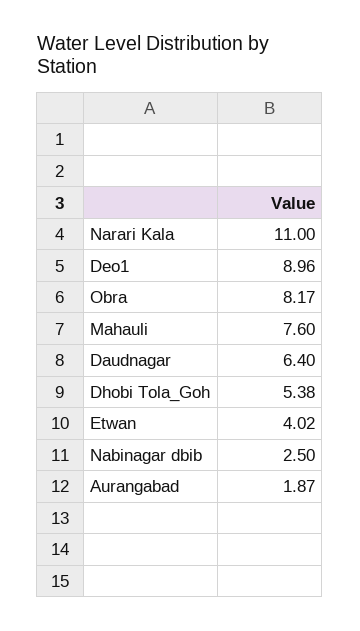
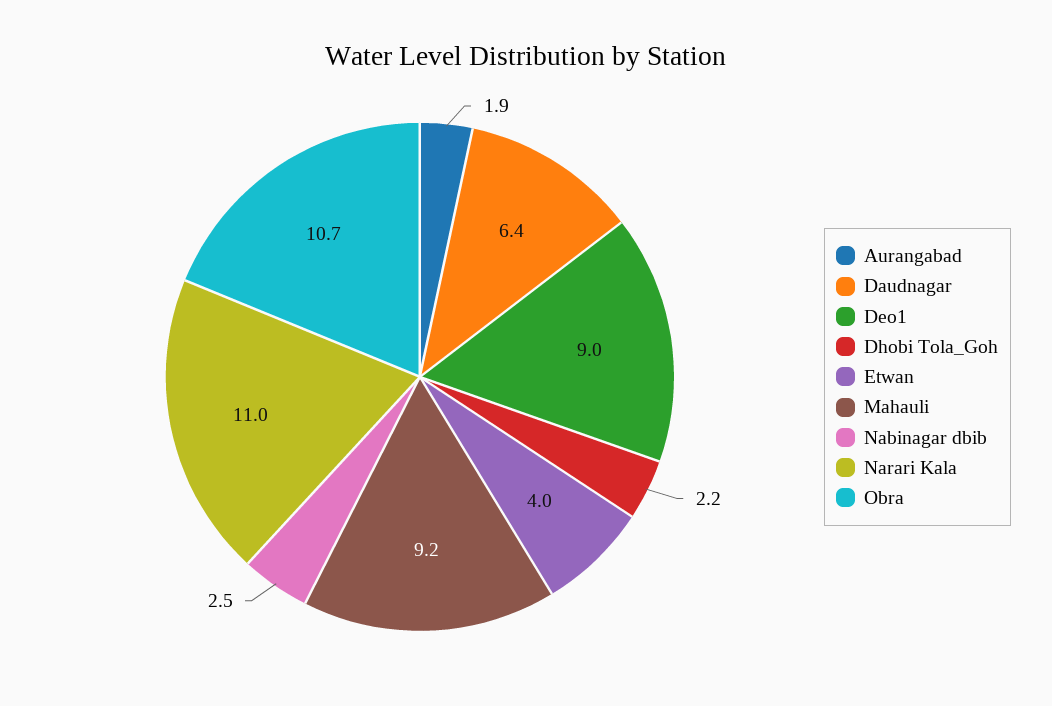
  {
    "Narari Kala": 11,
    "Deo1": 8.96,
-   "Obra": 8.17,
+   "Obra": 10.7,
-   "Mahauli": 7.6,
+   "Mahauli": 9.2,
    "Daudnagar": 6.4,
-   "Dhobi Tola_Goh": 5.38,
+   "Dhobi Tola_Goh": 2.2,
    "Etwan": 4.02,
    "Nabinagar dbib": 2.5,
    "Aurangabad": 1.87
  }

